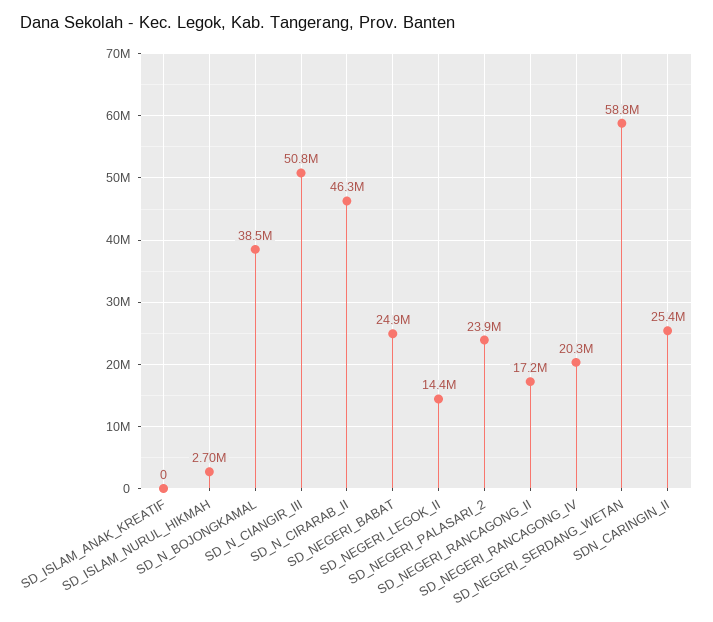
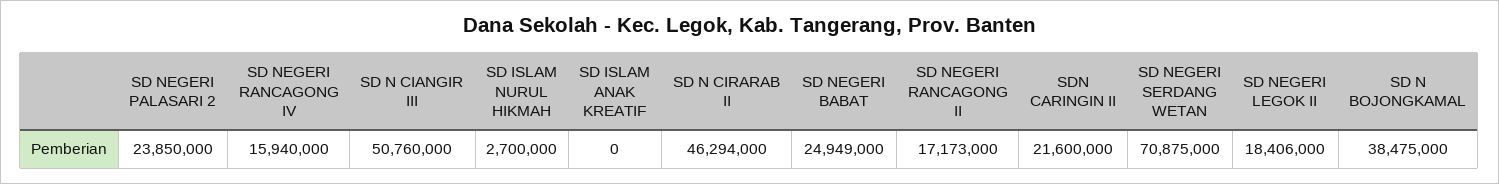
  {
    "SD_ISLAM_ANAK_KREATIF": 0,
    "SD_ISLAM_NURUL_HIKMAH": 2700000,
    "SD_N_BOJONGKAMAL": 38475000,
    "SD_N_CIANGIR_III": 50760000,
    "SD_N_CIRARAB_II": 46294000,
    "SD_NEGERI_BABAT": 24949000,
-   "SD_NEGERI_LEGOK_II": 14400000,
+   "SD_NEGERI_LEGOK_II": 18406000,
    "SD_NEGERI_PALASARI_2": 23850000,
    "SD_NEGERI_RANCAGONG_II": 17173000,
-   "SD_NEGERI_RANCAGONG_IV": 20300000,
+   "SD_NEGERI_RANCAGONG_IV": 15940000,
-   "SD_NEGERI_SERDANG_WETAN": 58800000,
+   "SD_NEGERI_SERDANG_WETAN": 70875000,
-   "SDN_CARINGIN_II": 25400000
+   "SDN_CARINGIN_II": 21600000
  }

